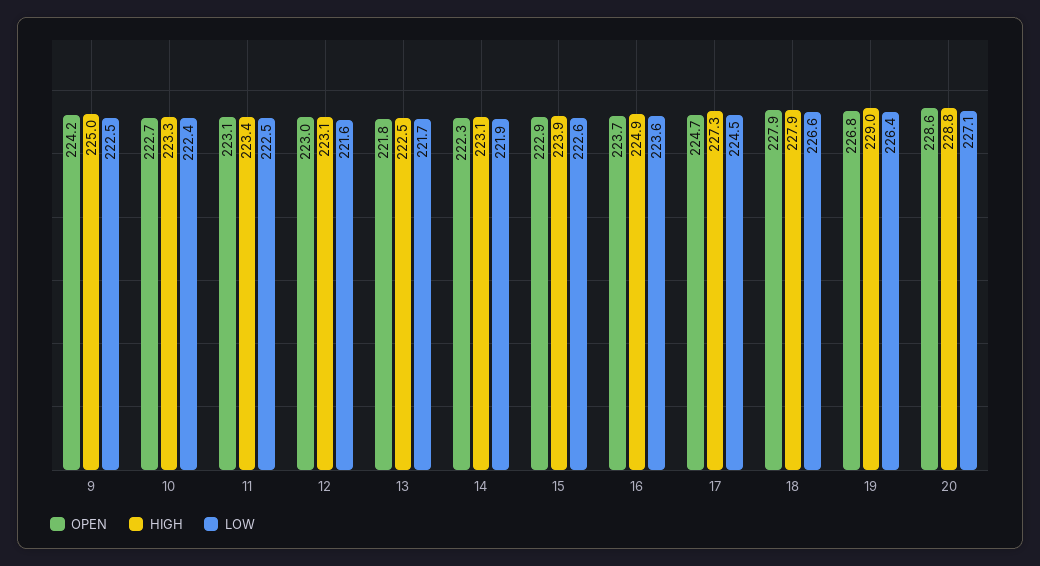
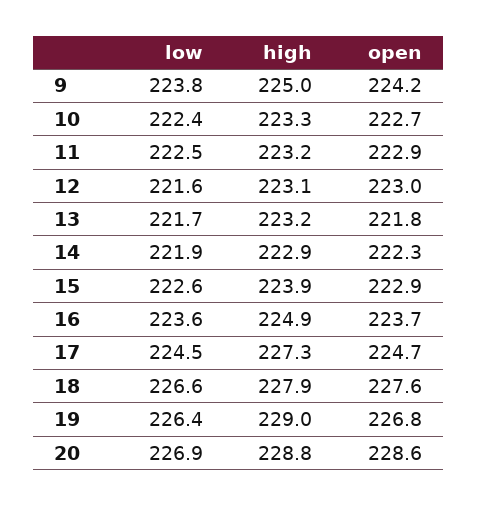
  {
    "OPEN": {
      "9": 224.2,
      "10": 222.7,
-     "11": 223.1,
+     "11": 222.9,
      "12": 223,
      "13": 221.8,
      "14": 222.3,
      "15": 222.9,
      "16": 223.7,
      "17": 224.7,
-     "18": 227.9,
+     "18": 227.6,
      "19": 226.8,
      "20": 228.6
    },
    "HIGH": {
      "9": 225,
      "10": 223.3,
-     "11": 223.4,
+     "11": 223.2,
      "12": 223.1,
-     "13": 222.5,
+     "13": 223.2,
-     "14": 223.1,
+     "14": 222.9,
      "15": 223.9,
      "16": 224.9,
      "17": 227.3,
      "18": 227.9,
      "19": 229,
      "20": 228.8
    },
    "LOW": {
-     "9": 222.5,
+     "9": 223.8,
      "10": 222.4,
      "11": 222.5,
      "12": 221.6,
      "13": 221.7,
      "14": 221.9,
      "15": 222.6,
      "16": 223.6,
      "17": 224.5,
      "18": 226.6,
      "19": 226.4,
-     "20": 227.1
+     "20": 226.9
    }
  }

